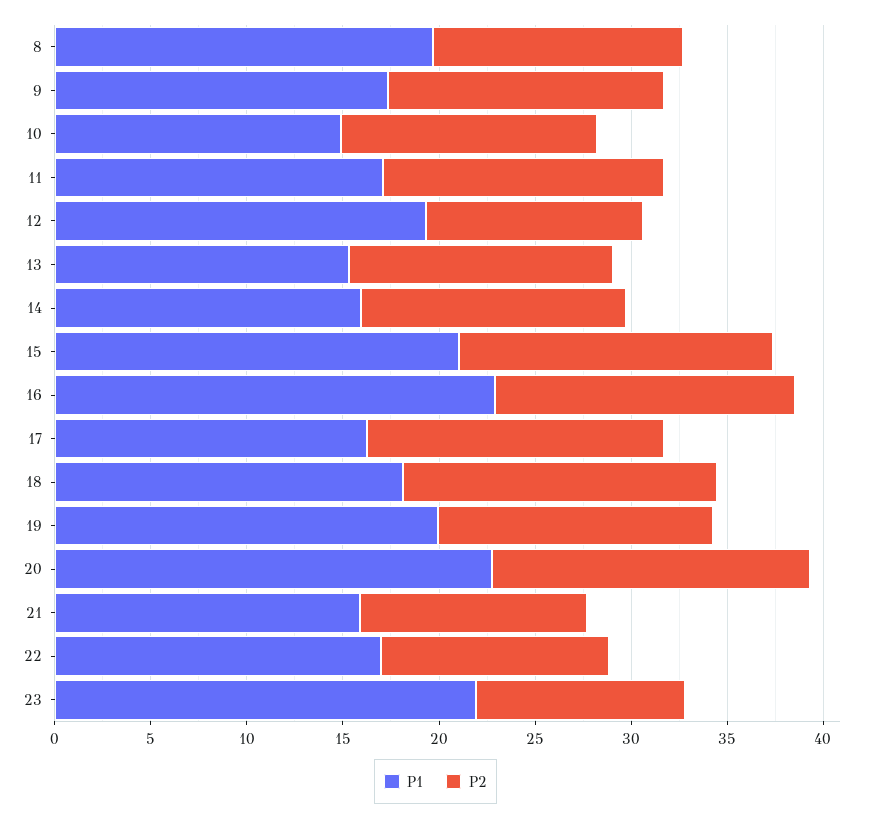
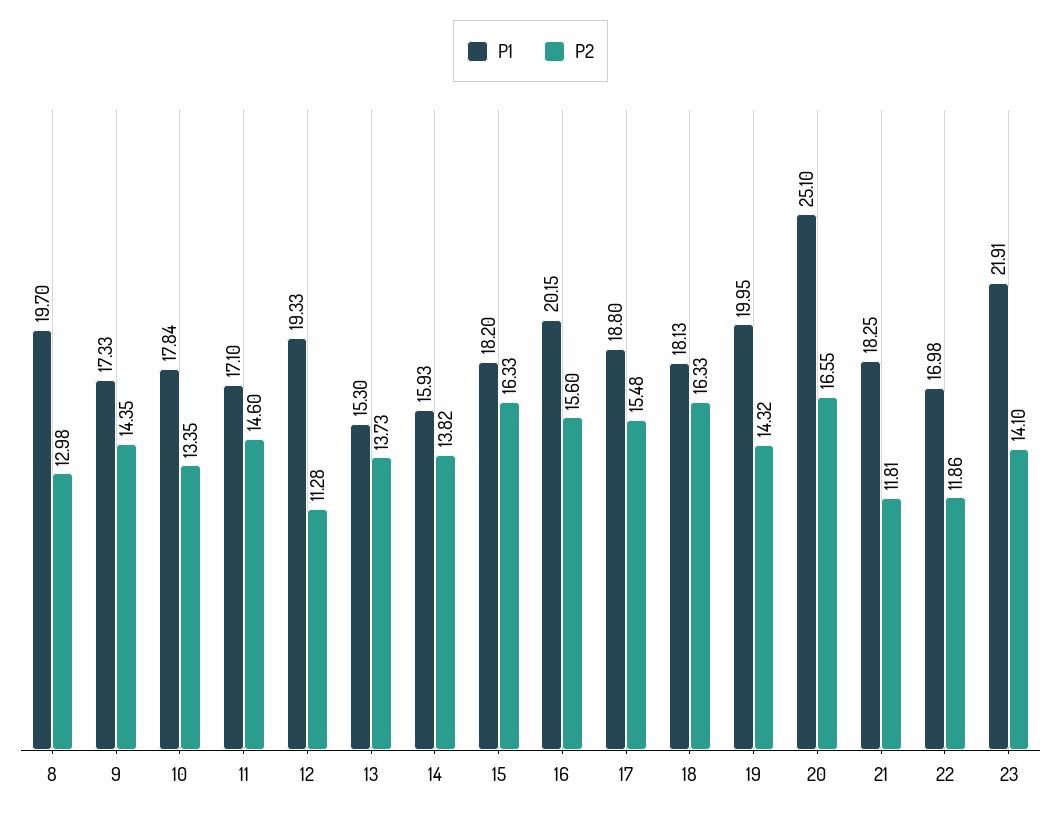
  {
    "P1": {
      "8": 19.7,
      "9": 17.33,
-     "10": 15,
+     "10": 17.84,
      "11": 17.1,
      "12": 19.33,
      "13": 15.3,
      "14": 15.93,
-     "15": 21,
+     "15": 18.2,
-     "16": 23,
+     "16": 20.15,
-     "17": 16,
+     "17": 18.8,
      "18": 18.13,
      "19": 19.95,
-     "20": 23,
+     "20": 25.1,
-     "21": 16,
+     "21": 18.25,
      "22": 16.98,
      "23": 21.91
    },
    "P2": {
      "8": 12.98,
      "9": 14.35,
      "10": 13.35,
      "11": 14.6,
      "12": 11.28,
      "13": 13.73,
      "14": 13.82,
      "15": 16.33,
      "16": 15.6,
      "17": 15.48,
      "18": 16.33,
      "19": 14.32,
      "20": 16.55,
      "21": 11.81,
      "22": 11.86,
-     "23": 11
+     "23": 14.1
    }
  }

